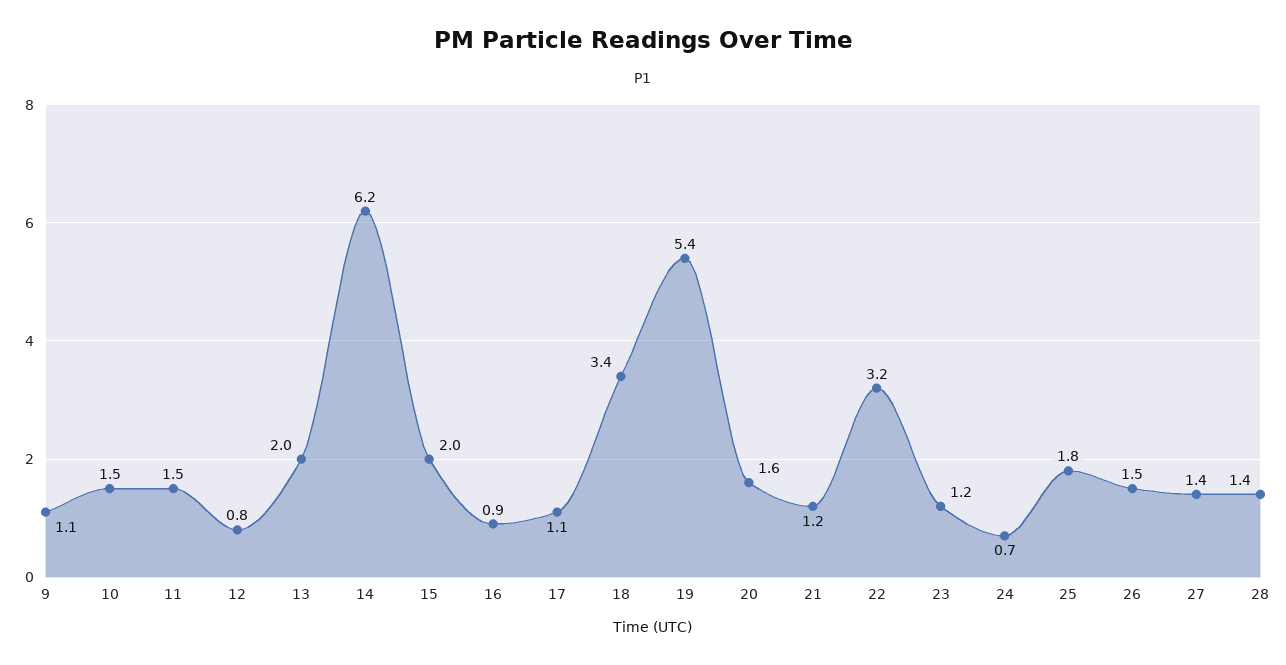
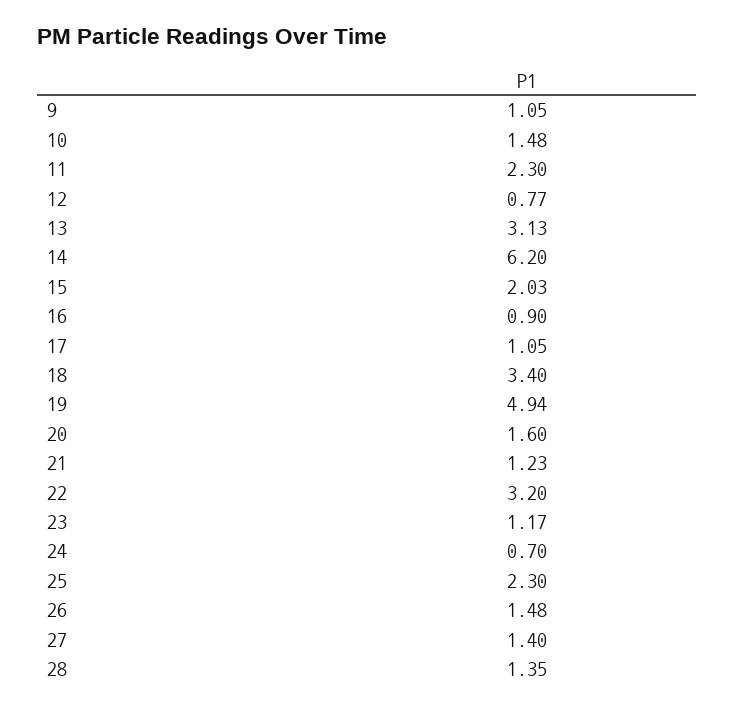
  {
    "9": 1.05,
    "10": 1.48,
-   "11": 1.5,
+   "11": 2.3,
    "12": 0.77,
-   "13": 2,
+   "13": 3.13,
    "14": 6.2,
    "15": 2.03,
    "16": 0.9,
    "17": 1.05,
    "18": 3.4,
-   "19": 5.4,
+   "19": 4.94,
    "20": 1.6,
    "21": 1.23,
    "22": 3.2,
    "23": 1.17,
    "24": 0.7,
-   "25": 1.8,
+   "25": 2.3,
    "26": 1.48,
    "27": 1.4,
    "28": 1.35
  }

